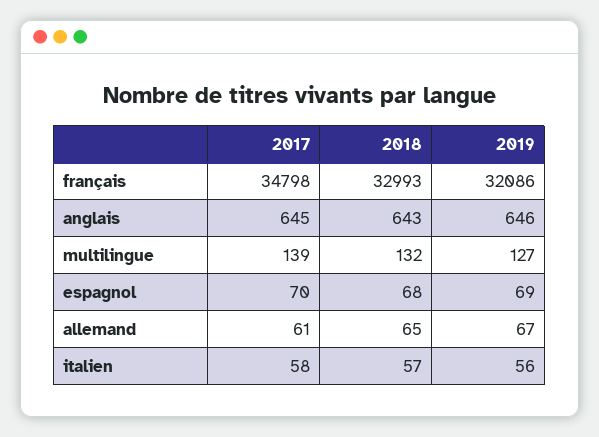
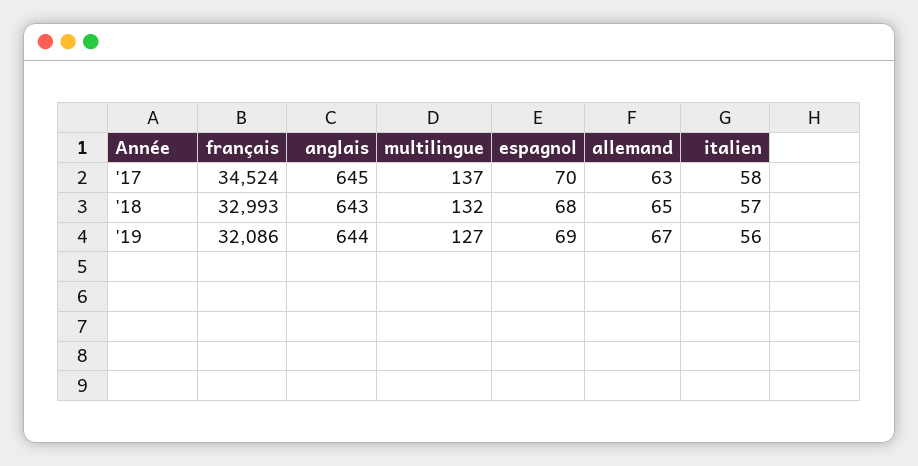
  {
    "2017": {
-     "français": 34798,
+     "français": 34524,
      "anglais": 645,
-     "multilingue": 139,
+     "multilingue": 137,
      "espagnol": 70,
-     "allemand": 61,
+     "allemand": 63,
      "italien": 58
    },
    "2018": {
      "français": 32993,
      "anglais": 643,
      "multilingue": 132,
      "espagnol": 68,
      "allemand": 65,
      "italien": 57
    },
    "2019": {
      "français": 32086,
-     "anglais": 646,
+     "anglais": 644,
      "multilingue": 127,
      "espagnol": 69,
      "allemand": 67,
      "italien": 56
    }
  }

